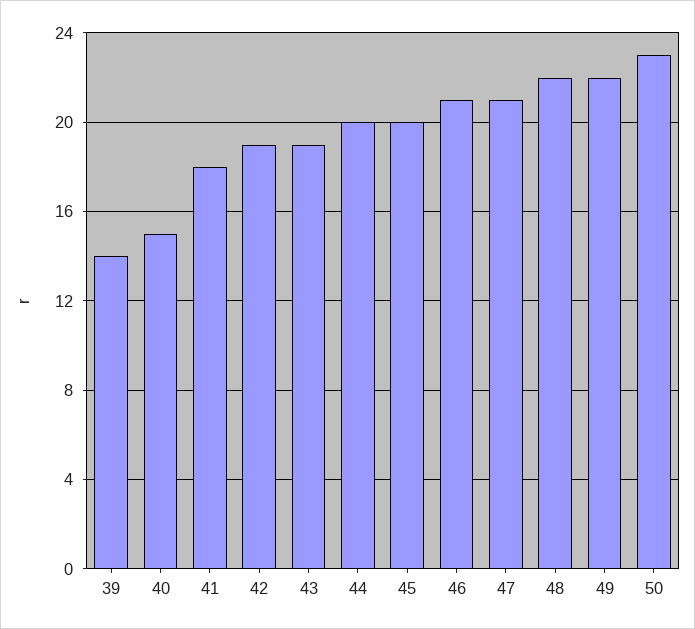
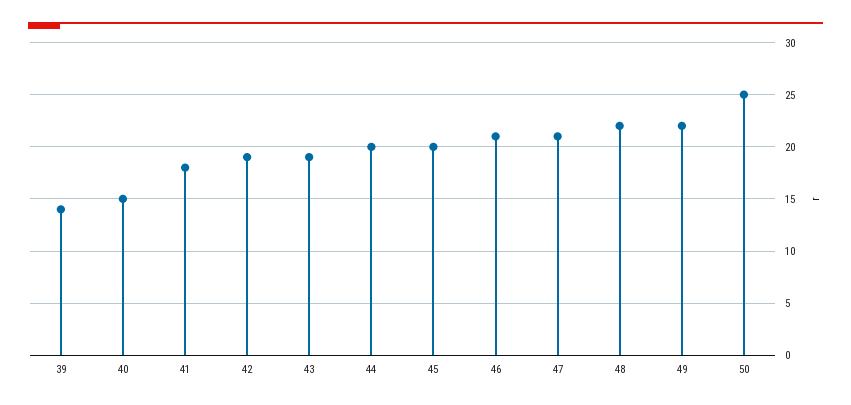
  {
    "39": 14,
    "40": 15,
    "41": 18,
    "42": 19,
    "43": 19,
    "44": 20,
    "45": 20,
    "46": 21,
    "47": 21,
    "48": 22,
    "49": 22,
-   "50": 23
+   "50": 25
  }

